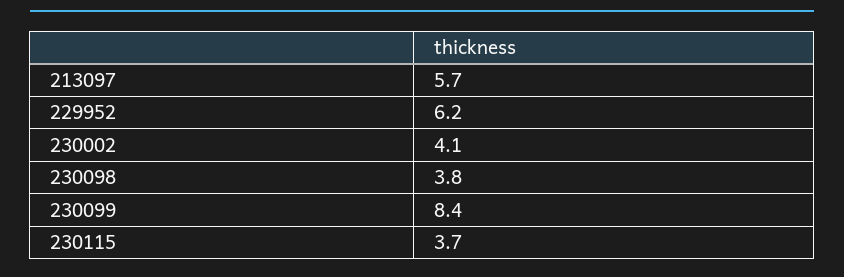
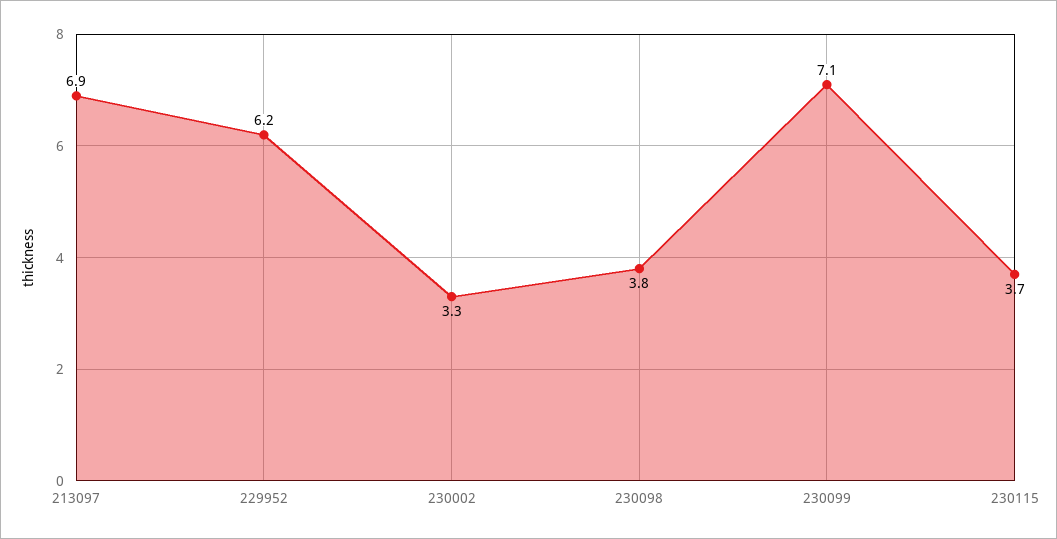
  {
-   "213097": 5.7,
+   "213097": 6.9,
    "229952": 6.2,
-   "230002": 4.1,
+   "230002": 3.3,
    "230098": 3.8,
-   "230099": 8.4,
+   "230099": 7.1,
    "230115": 3.7
  }

